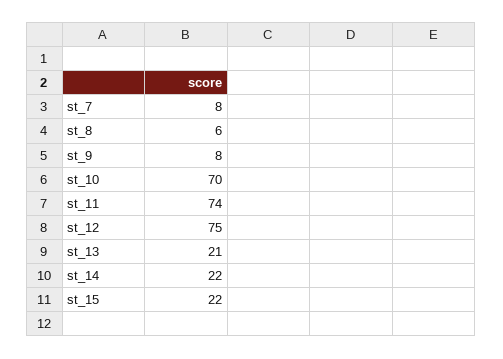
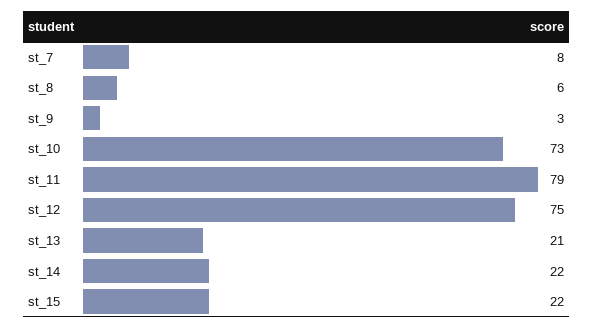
  {
    "st_7": 8,
    "st_8": 6,
-   "st_9": 8,
+   "st_9": 3,
-   "st_10": 70,
+   "st_10": 73,
-   "st_11": 74,
+   "st_11": 79,
    "st_12": 75,
    "st_13": 21,
    "st_14": 22,
    "st_15": 22
  }

